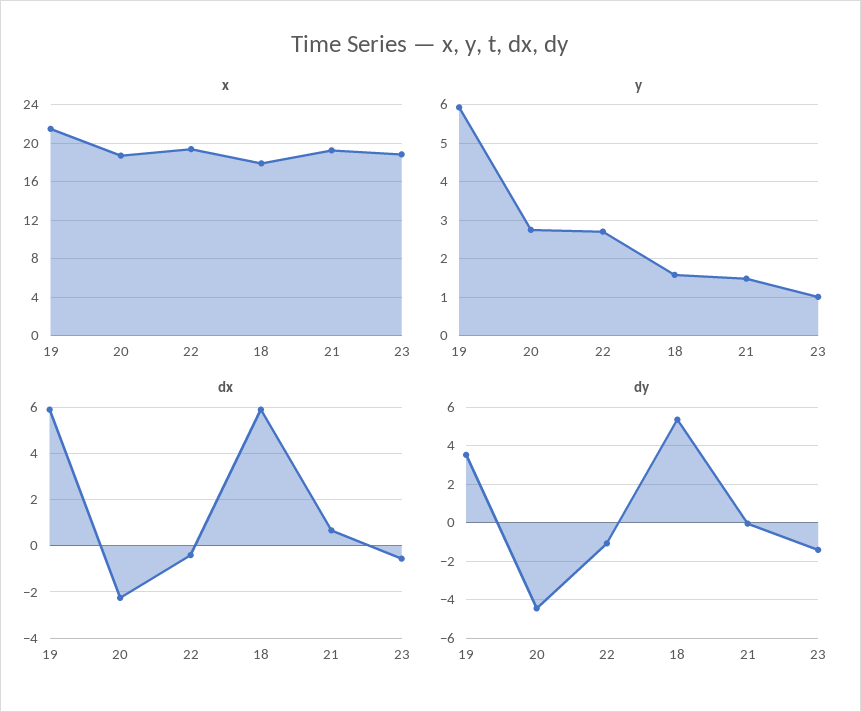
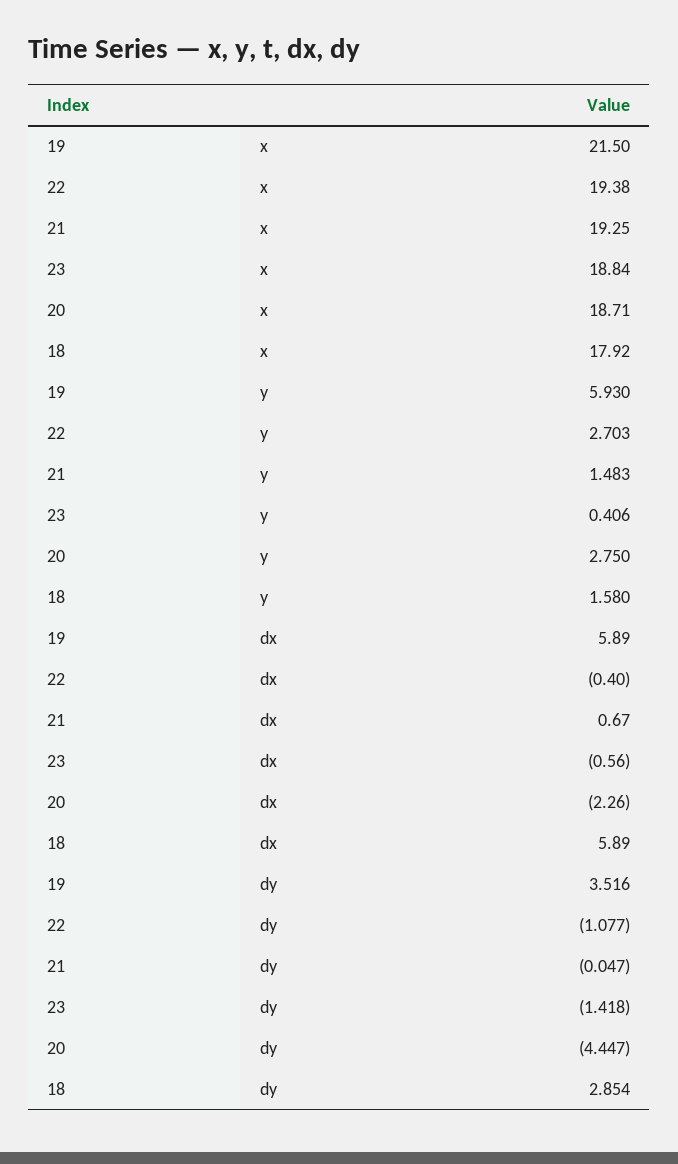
  {
    "x": {
      "19": 21.5,
      "20": 18.71,
      "22": 19.38,
      "18": 17.92,
      "21": 19.25,
      "23": 18.84
    },
    "y": {
      "19": 5.93,
      "20": 2.75,
      "22": 2.703,
      "18": 1.58,
      "21": 1.483,
-     "23": 1
+     "23": 0.406
    },
    "dx": {
      "19": 5.89,
      "20": -2.26,
      "22": -0.4,
      "18": 5.89,
      "21": 0.67,
      "23": -0.56
    },
    "dy": {
      "19": 3.516,
      "20": -4.447,
      "22": -1.077,
-     "18": 5.5,
+     "18": 2.854,
      "21": -0.047,
      "23": -1.418
    }
  }

